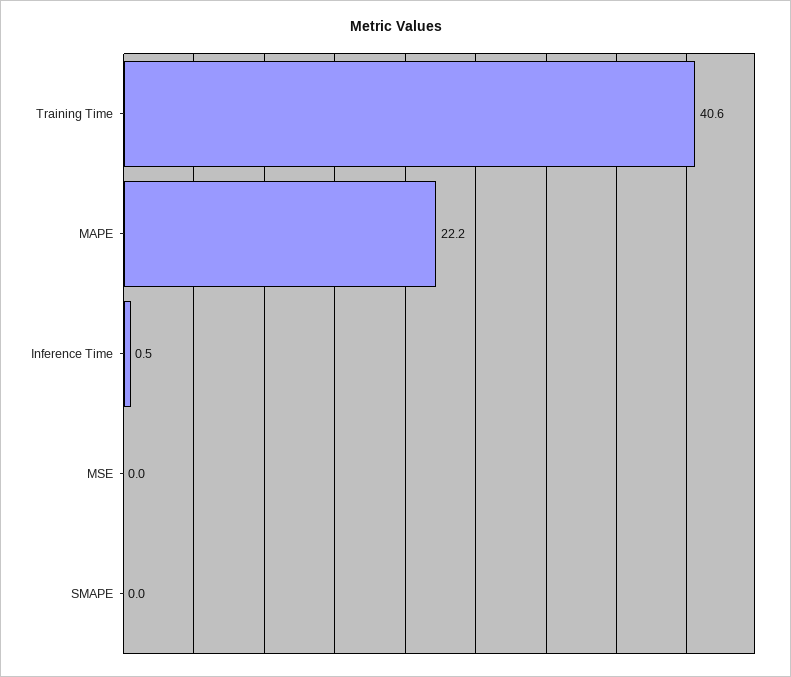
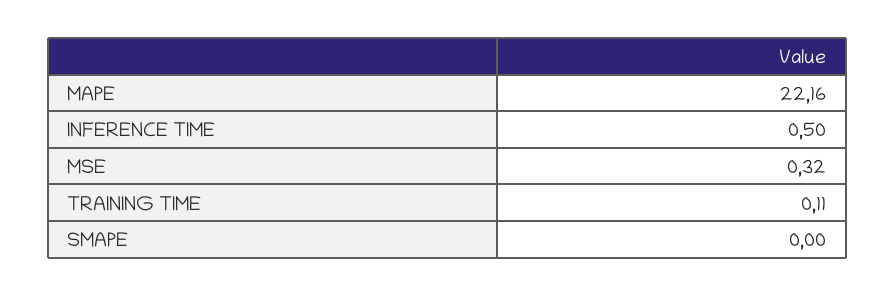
  {
-   "Training Time": 40.6,
+   "Training Time": 0.11,
    "MAPE": 22.16,
    "Inference Time": 0.5,
-   "MSE": 0,
+   "MSE": 0.32,
    "SMAPE": 0
  }

